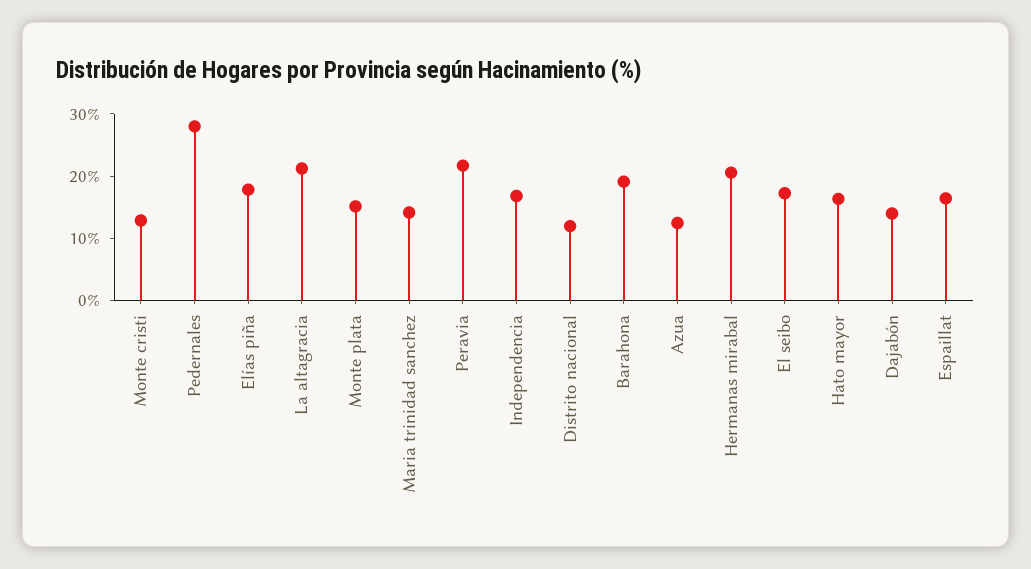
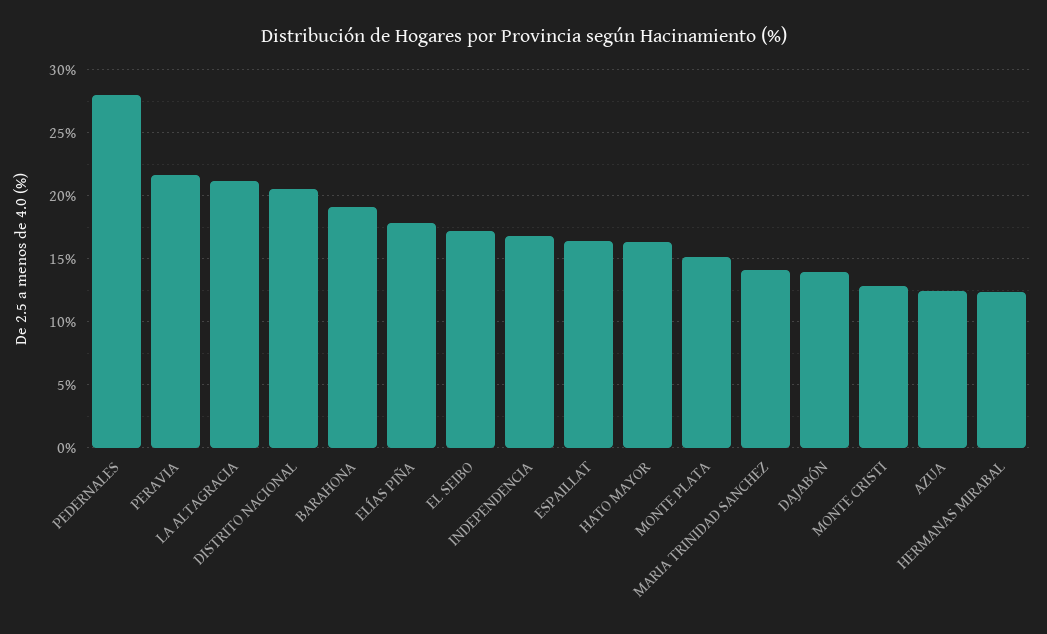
  {
    "Monte cristi": 13,
    "Pedernales": 28,
    "Elías piña": 18,
    "La altagracia": 21,
    "Monte plata": 15,
    "Maria trinidad sanchez": 14,
    "Peravia": 21.5,
    "Independencia": 17,
-   "Distrito nacional": 12,
+   "Distrito nacional": 20.5,
    "Barahona": 19,
    "Azua": 12.5,
-   "Hermanas mirabal": 20,
+   "Hermanas mirabal": 12.5,
    "El seibo": 17,
    "Hato mayor": 16.5,
    "Dajabón": 14,
    "Espaillat": 16.5
  }

